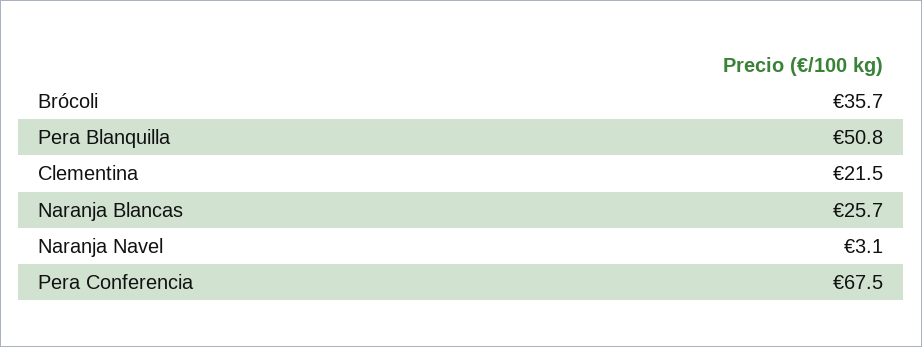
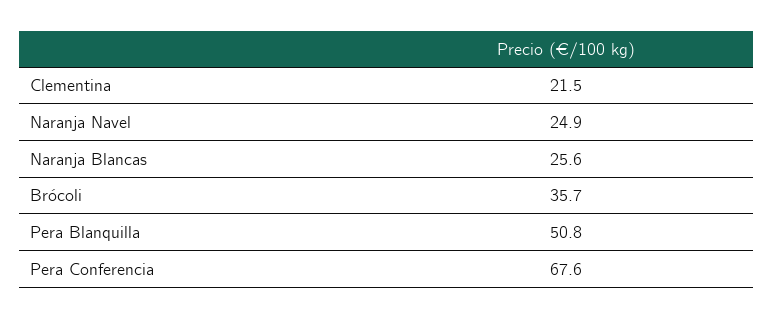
  {
    "Brócoli": 35.7,
    "Pera Blanquilla": 50.8,
    "Clementina": 21.5,
-   "Naranja Blancas": 25.7,
+   "Naranja Blancas": 25.6,
-   "Naranja Navel": 3.1,
+   "Naranja Navel": 24.9,
-   "Pera Conferencia": 67.5
+   "Pera Conferencia": 67.6
  }

